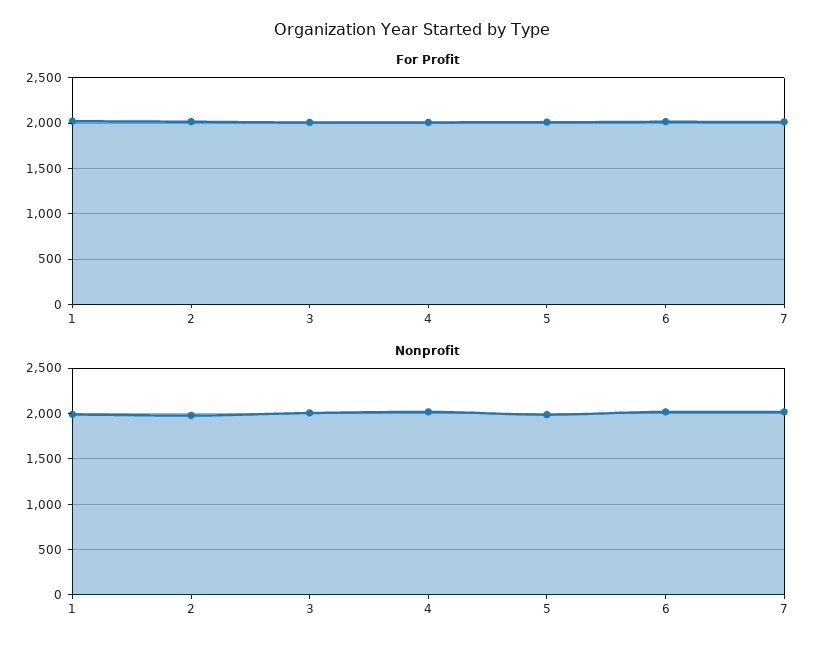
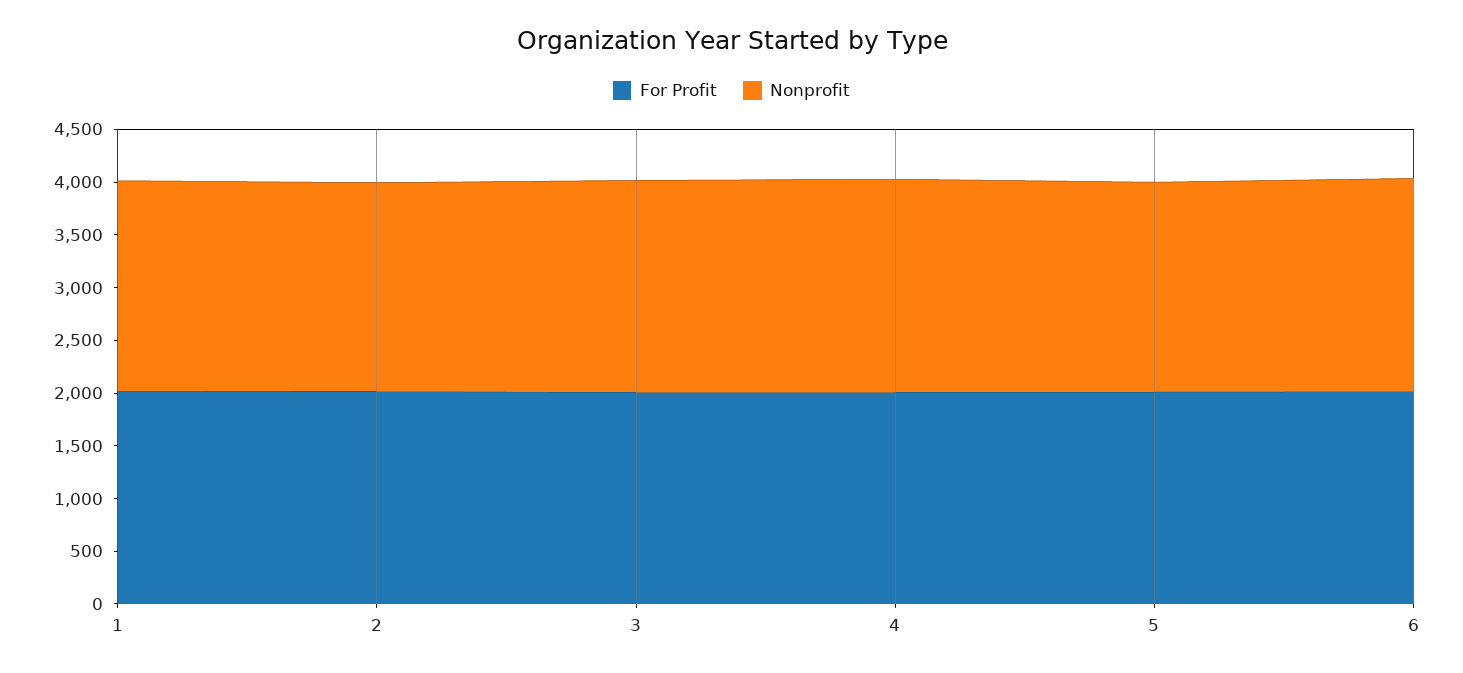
  {
    "For Profit": {
      "1": 2000,
      "2": 2000,
      "3": 2000,
      "4": 2000,
      "5": 2000,
-     "6": 2000,
+     "6": 2000
-     "7": 2000
    },
    "Nonprofit": {
      "1": 2000,
      "2": 2000,
      "3": 2000,
      "4": 2000,
      "5": 2000,
-     "6": 2000,
+     "6": 2000
-     "7": 2000
    }
  }

